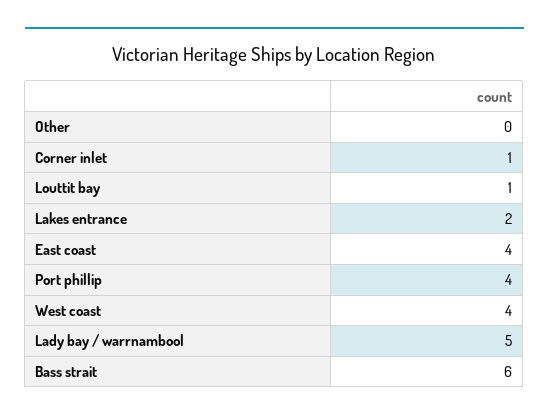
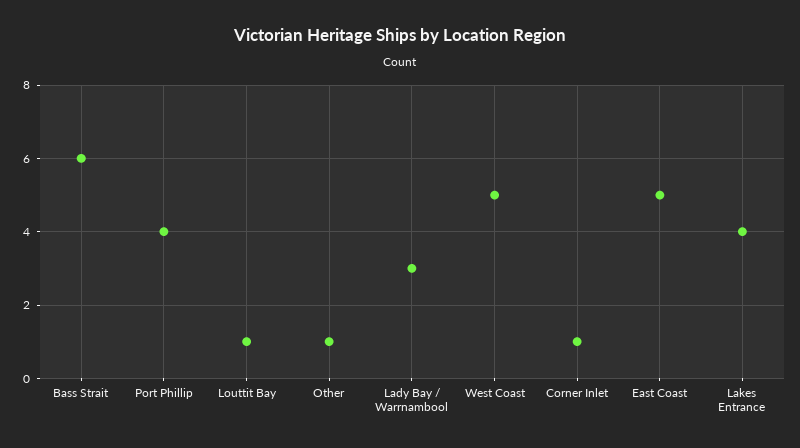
  {
-   "Other": 0,
+   "Other": 1,
    "Corner inlet": 1,
    "Louttit bay": 1,
-   "Lakes entrance": 2,
+   "Lakes entrance": 4,
-   "East coast": 4,
+   "East coast": 5,
    "Port phillip": 4,
-   "West coast": 4,
+   "West coast": 5,
-   "Lady bay / warrnambool": 5,
+   "Lady bay / warrnambool": 3,
    "Bass strait": 6
  }

